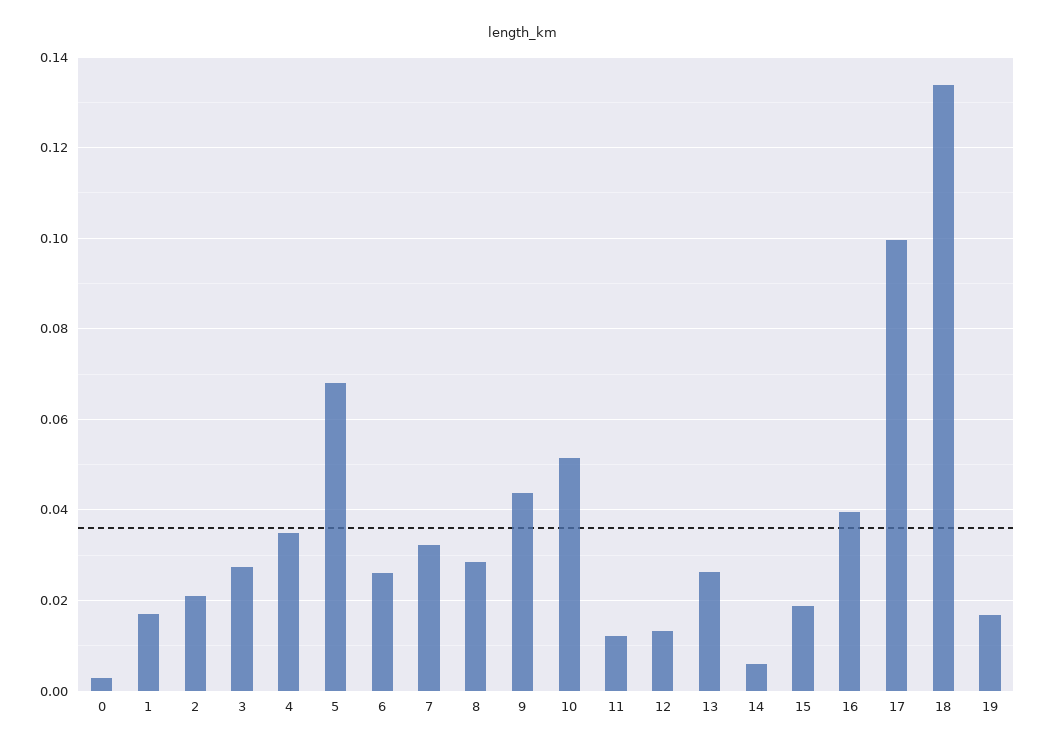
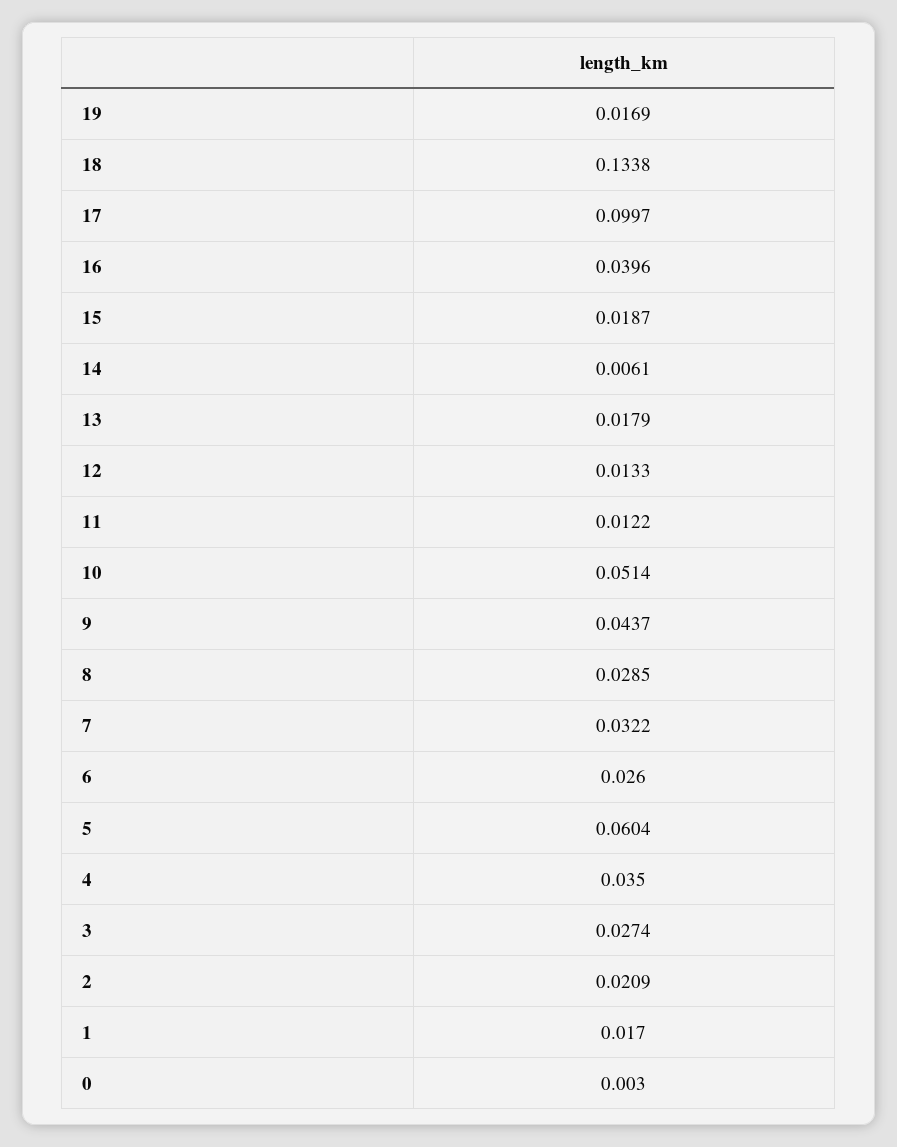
  {
    "0": 0.003,
    "1": 0.017,
    "2": 0.0209,
    "3": 0.0274,
    "4": 0.035,
-   "5": 0.068,
+   "5": 0.0604,
    "6": 0.026,
    "7": 0.0322,
    "8": 0.0285,
    "9": 0.0437,
    "10": 0.0514,
    "11": 0.0122,
    "12": 0.0133,
-   "13": 0.026,
+   "13": 0.0179,
    "14": 0.0061,
    "15": 0.0187,
    "16": 0.0396,
    "17": 0.0997,
    "18": 0.1338,
    "19": 0.0169
  }

